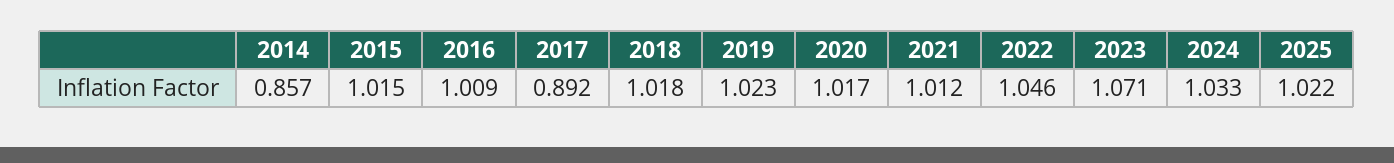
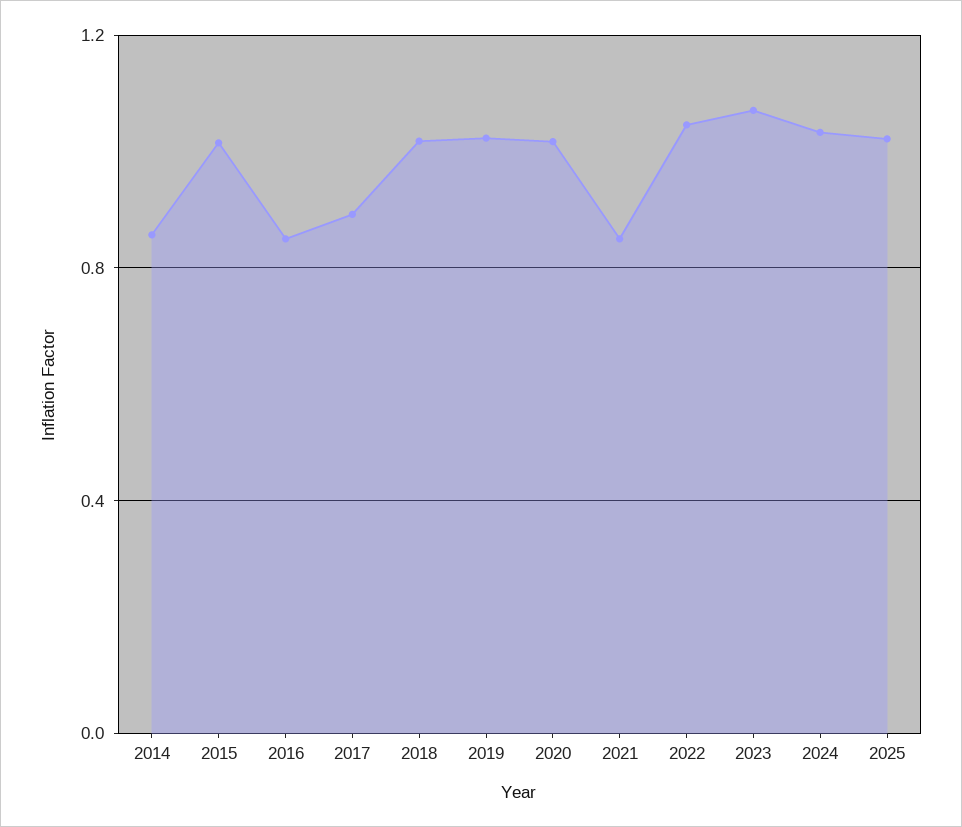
  {
    "2014": 0.857,
    "2015": 1.015,
-   "2016": 1.009,
+   "2016": 0.85,
    "2017": 0.892,
    "2018": 1.018,
    "2019": 1.023,
    "2020": 1.017,
-   "2021": 1.012,
+   "2021": 0.85,
    "2022": 1.046,
    "2023": 1.071,
    "2024": 1.033,
    "2025": 1.022
  }

